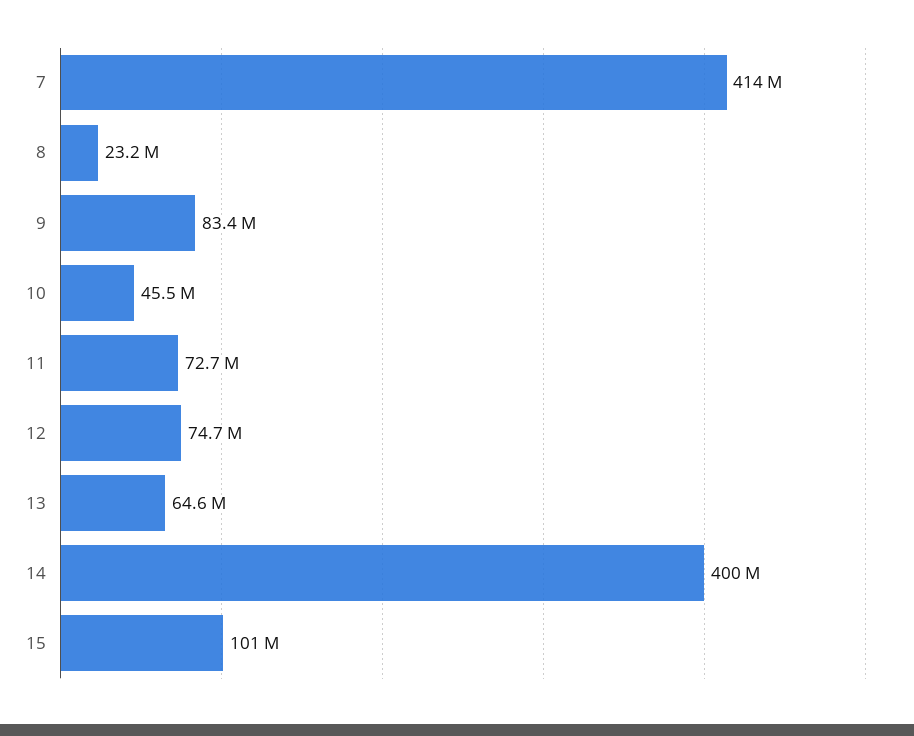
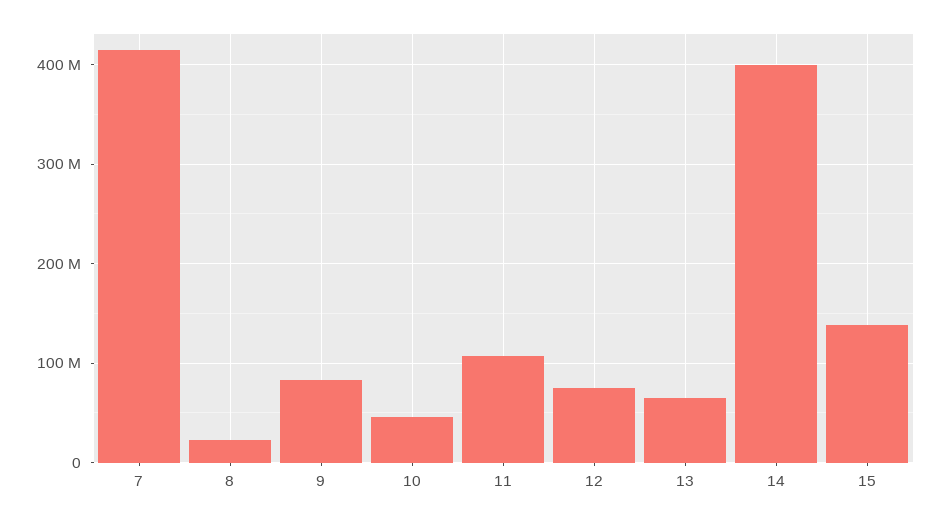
  {
    "7": 414000000,
    "8": 23200000,
    "9": 83400000,
    "10": 45500000,
-   "11": 72700000,
+   "11": 110000000,
    "12": 74700000,
    "13": 64600000,
    "14": 400000000,
-   "15": 101000000
+   "15": 140000000
  }

